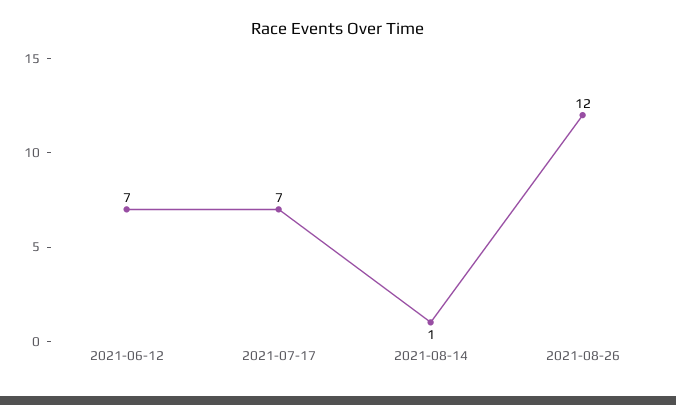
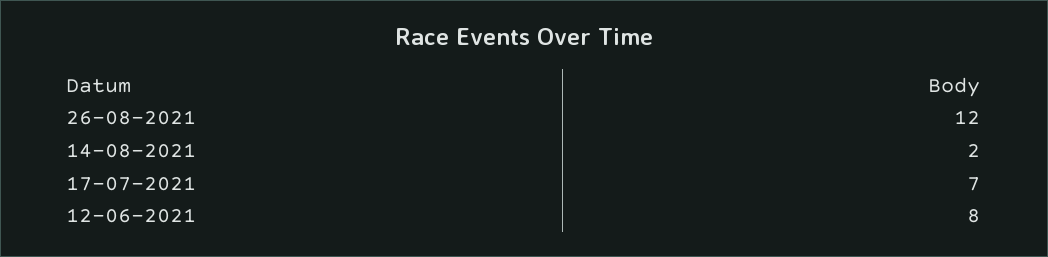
  {
-   "2021-06-12": 7,
+   "2021-06-12": 8,
    "2021-07-17": 7,
-   "2021-08-14": 1,
+   "2021-08-14": 2,
    "2021-08-26": 12
  }

